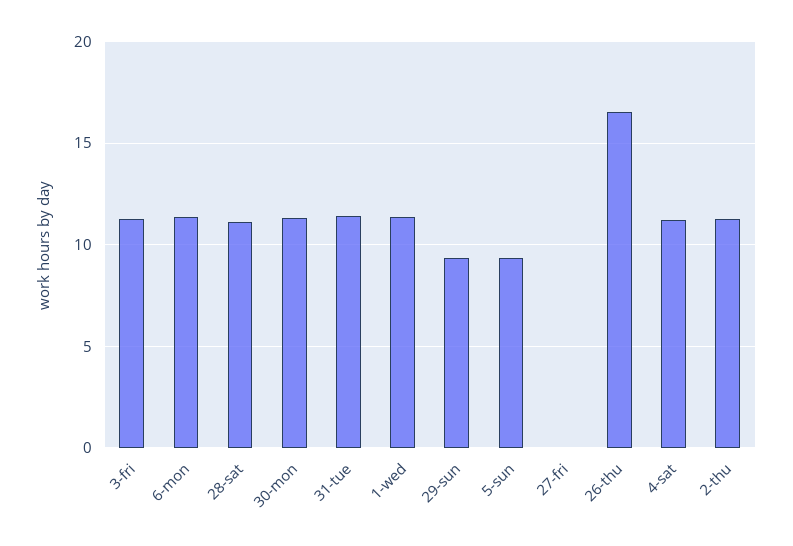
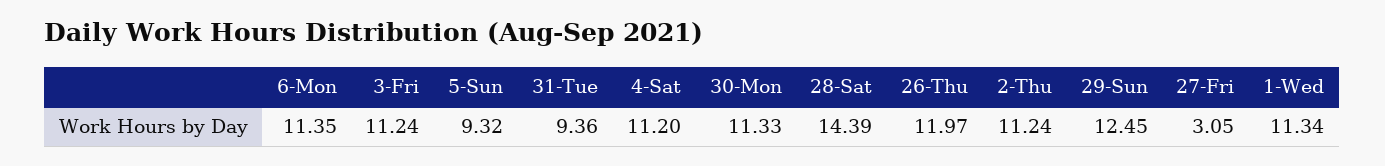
  {
    "3-fri": 11.24,
    "6-mon": 11.35,
-   "28-sat": 11,
+   "28-sat": 14.39,
    "30-mon": 11.33,
-   "31-tue": 11.5,
+   "31-tue": 9.36,
    "1-wed": 11.34,
-   "29-sun": 9.5,
+   "29-sun": 12.45,
    "5-sun": 9.32,
-   "27-fri": 0,
+   "27-fri": 3.05,
-   "26-thu": 16.5,
+   "26-thu": 11.97,
    "4-sat": 11.2,
    "2-thu": 11.24
  }

